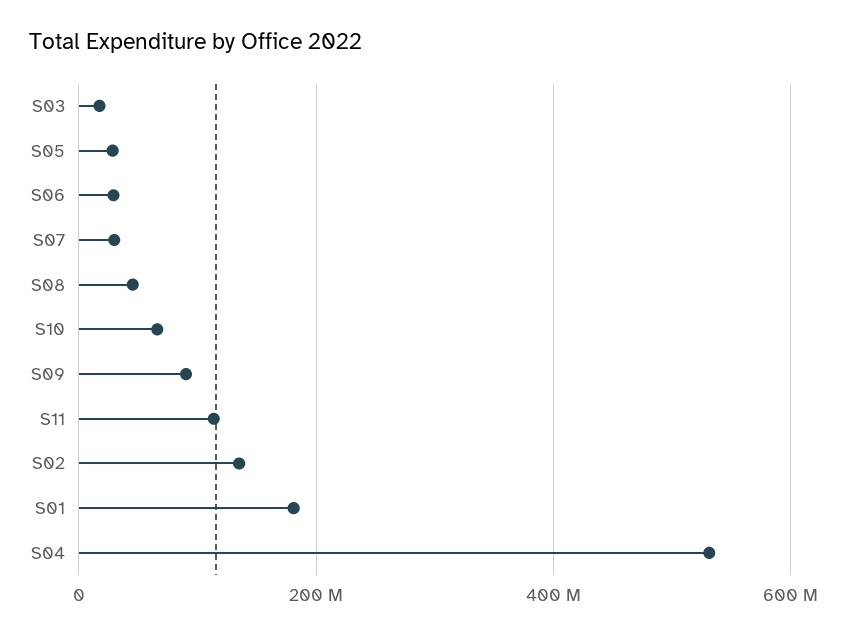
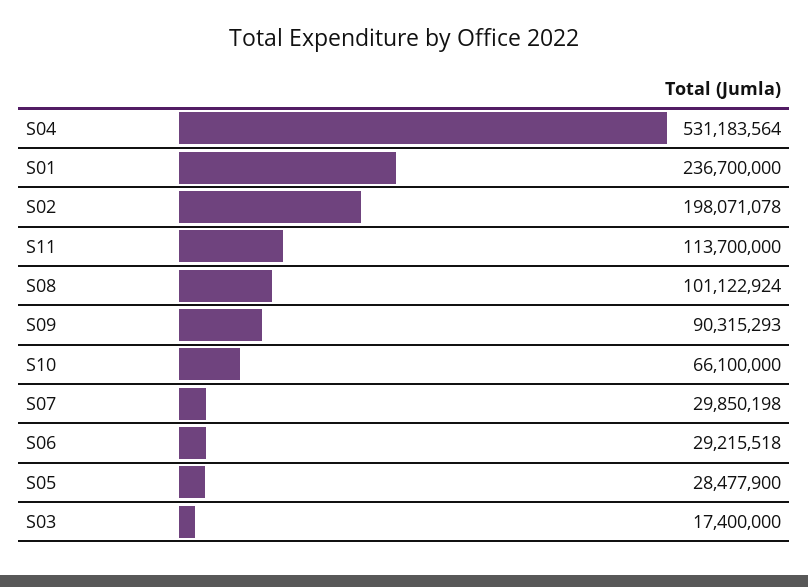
  {
    "S03": 17400000,
    "S05": 28477900,
    "S06": 29215518,
    "S07": 29850198,
-   "S08": 40000000,
+   "S08": 101122924,
    "S10": 66100000,
    "S09": 90315293,
    "S11": 113700000,
-   "S02": 140000000,
+   "S02": 198071078,
-   "S01": 180000000,
+   "S01": 236700000,
    "S04": 531183564
  }

